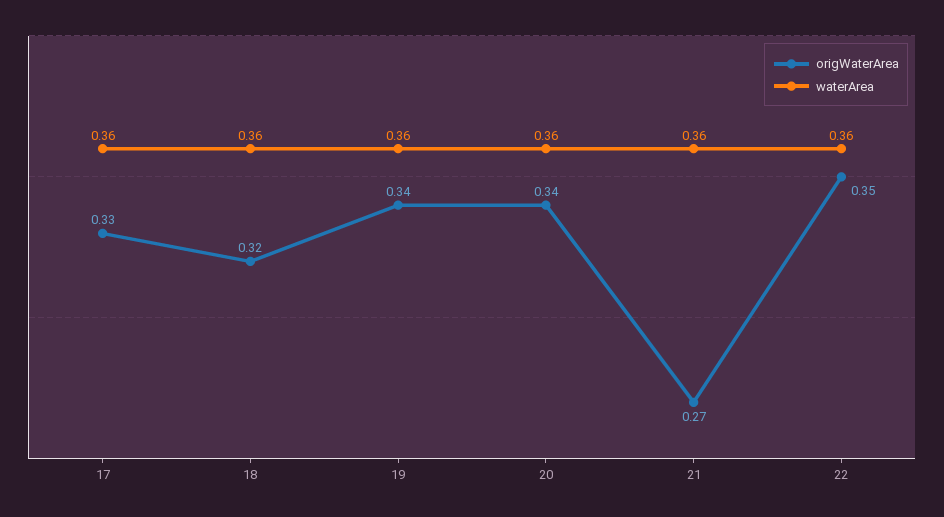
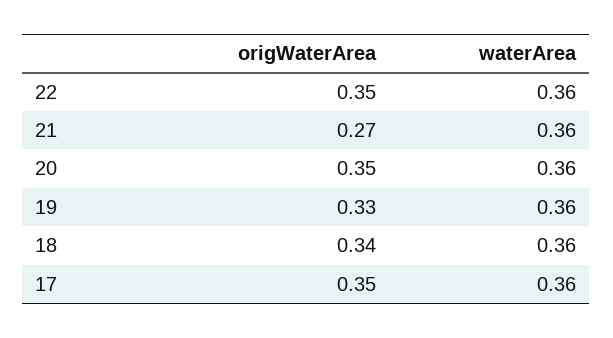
  {
    "origWaterArea": {
-     "17": 0.33,
+     "17": 0.35,
-     "18": 0.32,
+     "18": 0.34,
-     "19": 0.34,
+     "19": 0.33,
-     "20": 0.34,
+     "20": 0.35,
      "21": 0.27,
      "22": 0.35
    },
    "waterArea": {
      "17": 0.36,
      "18": 0.36,
      "19": 0.36,
      "20": 0.36,
      "21": 0.36,
      "22": 0.36
    }
  }

